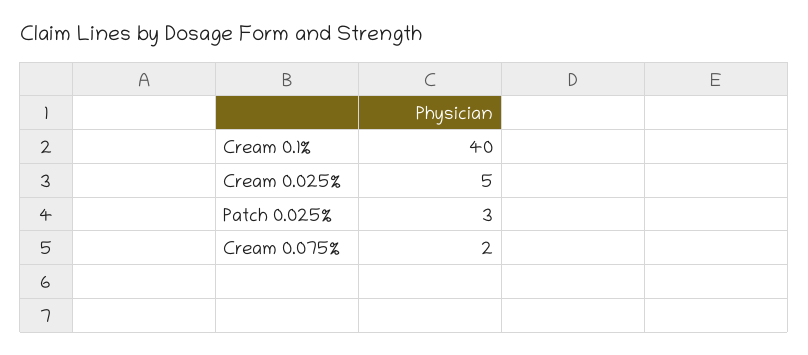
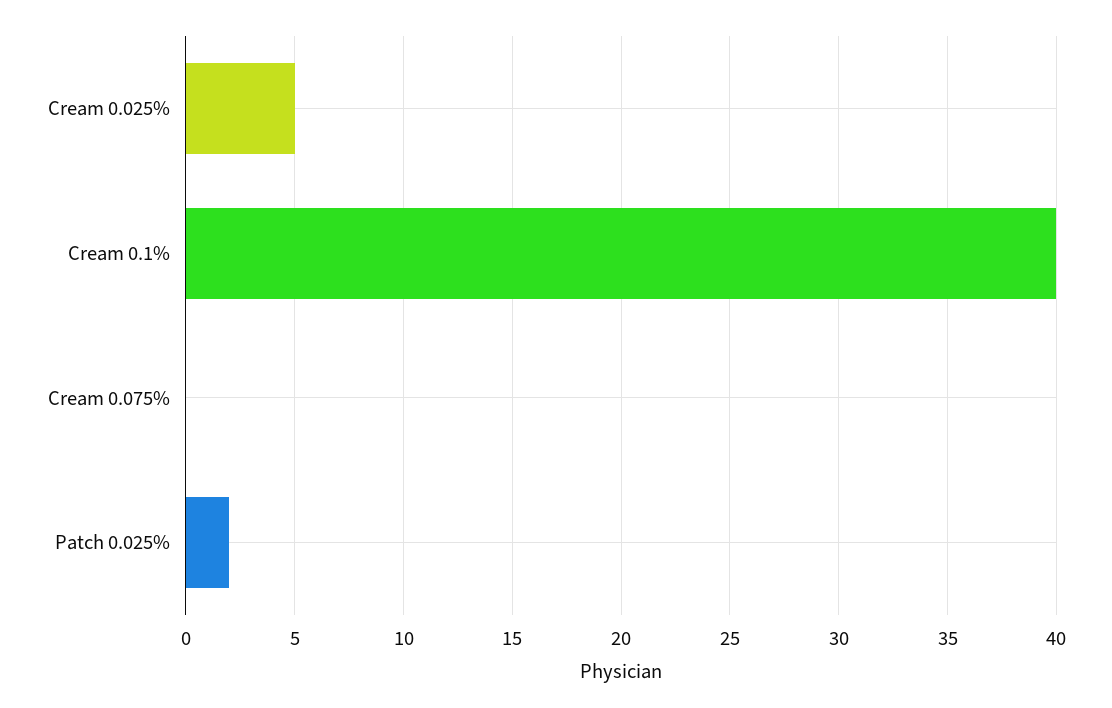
  {
    "Cream 0.1%": 40,
    "Cream 0.025%": 5,
-   "Patch 0.025%": 3,
+   "Patch 0.025%": 2,
-   "Cream 0.075%": 2
+   "Cream 0.075%": 0
  }

